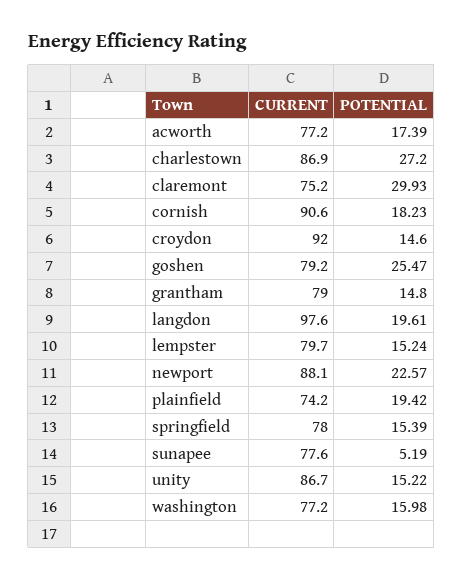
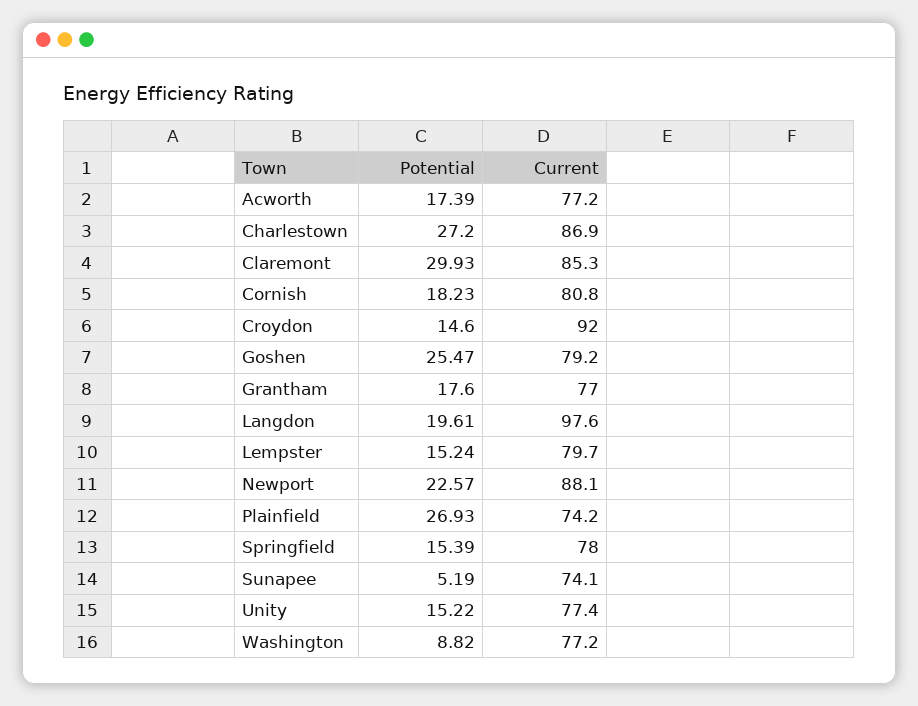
  {
    "CURRENT": {
      "acworth": 77.2,
      "charlestown": 86.9,
-     "claremont": 75.2,
+     "claremont": 85.3,
-     "cornish": 90.6,
+     "cornish": 80.8,
      "croydon": 92,
      "goshen": 79.2,
-     "grantham": 79,
+     "grantham": 77,
      "langdon": 97.6,
      "lempster": 79.7,
      "newport": 88.1,
      "plainfield": 74.2,
      "springfield": 78,
-     "sunapee": 77.6,
+     "sunapee": 74.1,
-     "unity": 86.7,
+     "unity": 77.4,
      "washington": 77.2
    },
    "POTENTIAL": {
      "acworth": 17.39,
      "charlestown": 27.2,
      "claremont": 29.93,
      "cornish": 18.23,
      "croydon": 14.6,
      "goshen": 25.47,
-     "grantham": 14.8,
+     "grantham": 17.6,
      "langdon": 19.61,
      "lempster": 15.24,
      "newport": 22.57,
-     "plainfield": 19.42,
+     "plainfield": 26.93,
      "springfield": 15.39,
      "sunapee": 5.19,
      "unity": 15.22,
-     "washington": 15.98
+     "washington": 8.82
    }
  }

